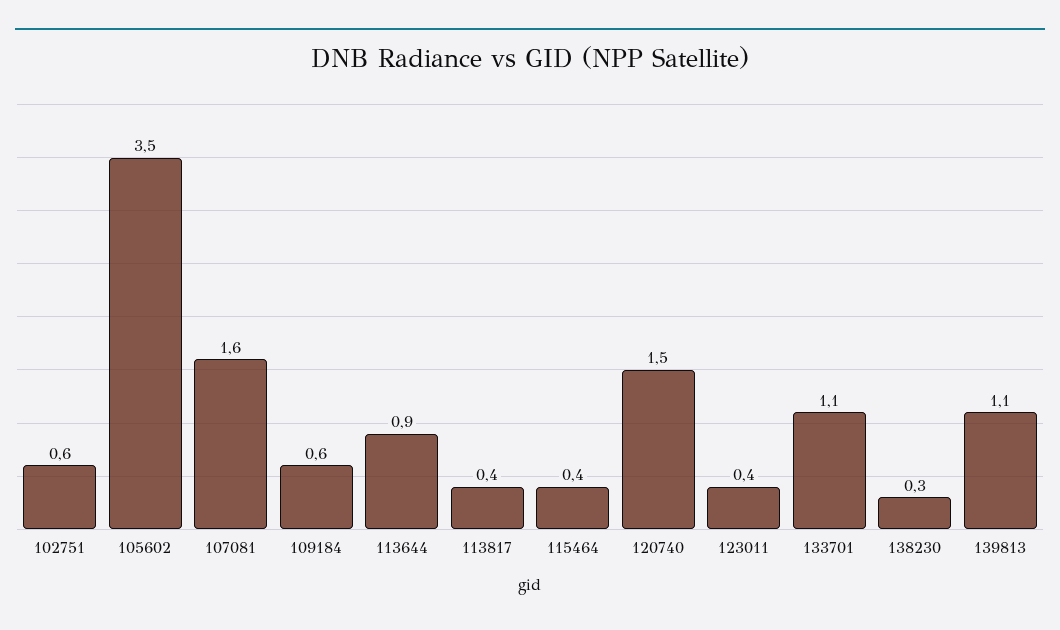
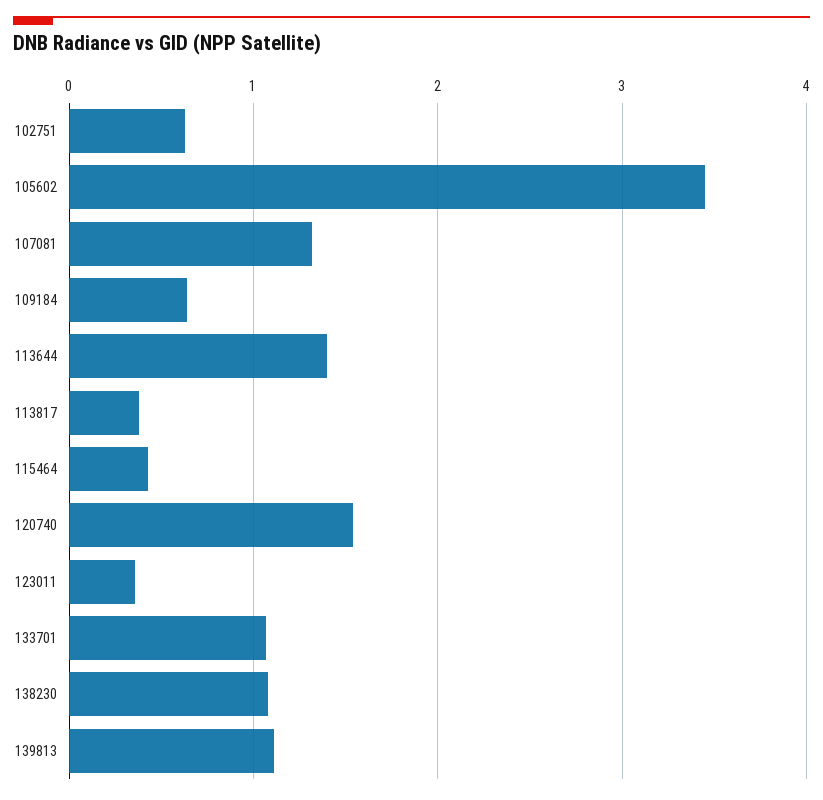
  {
    "102751": 0.6,
    "105602": 3.5,
-   "107081": 1.6,
+   "107081": 1.3,
    "109184": 0.6,
-   "113644": 0.9,
+   "113644": 1.4,
    "113817": 0.4,
    "115464": 0.4,
    "120740": 1.5,
    "123011": 0.4,
    "133701": 1.1,
-   "138230": 0.3,
+   "138230": 1.1,
    "139813": 1.1
  }

